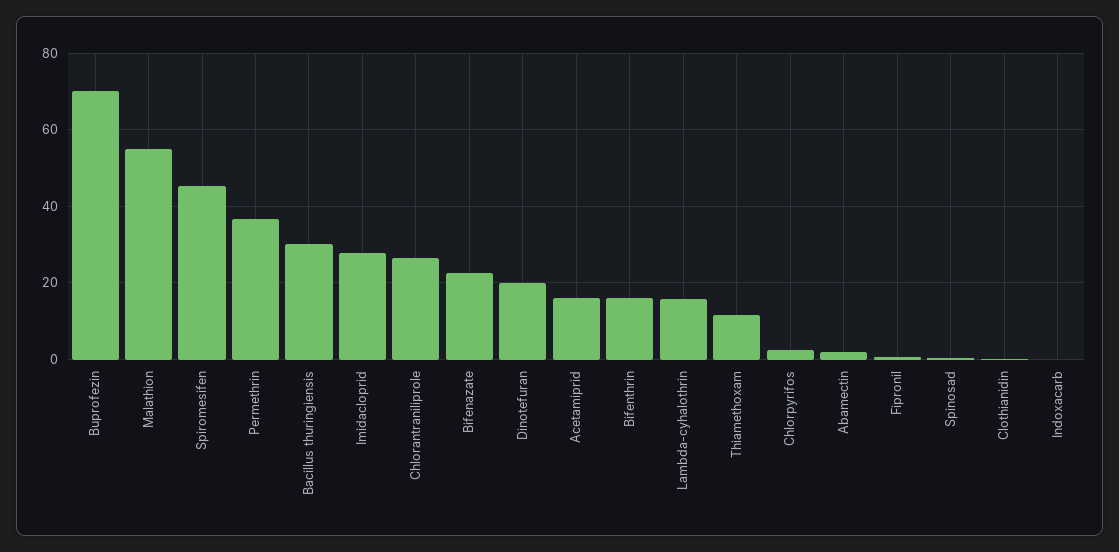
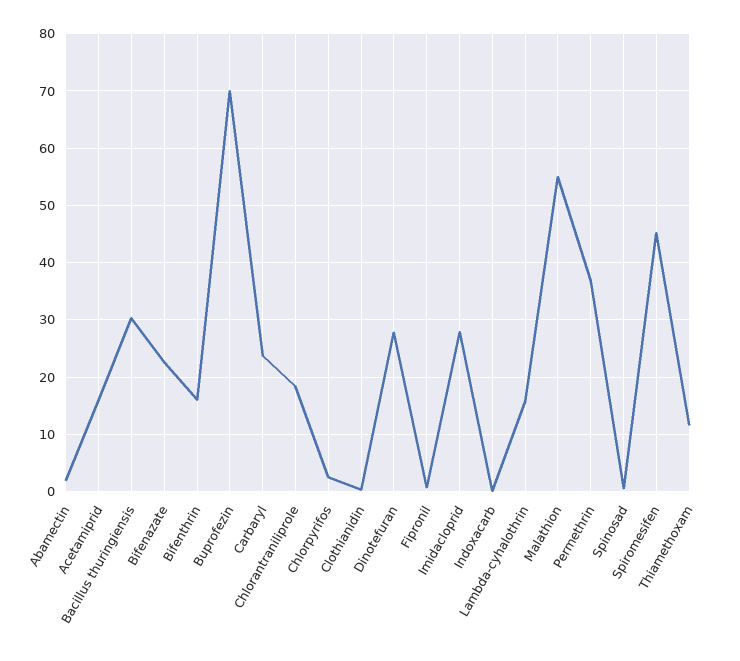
  {
    "Buprofezin": 70,
    "Malathion": 56,
    "Spiromesifen": 46,
    "Permethrin": 36,
    "Bacillus thuringiensis": 30,
    "Imidacloprid": 28,
-   "Chlorantraniliprole": 26,
+   "Chlorantraniliprole": 18,
    "Bifenazate": 22,
-   "Dinotefuran": 20,
+   "Dinotefuran": 28,
    "Acetamiprid": 16,
    "Bifenthrin": 16,
    "Lambda-cyhalothrin": 16,
    "Thiamethoxam": 12,
    "Chlorpyrifos": 2,
    "Abamectin": 2,
    "Fipronil": 0,
    "Spinosad": 0,
    "Clothianidin": 0,
-   "Indoxacarb": 0
+   "Indoxacarb": 0,
+   "Carbaryl": 24
  }

